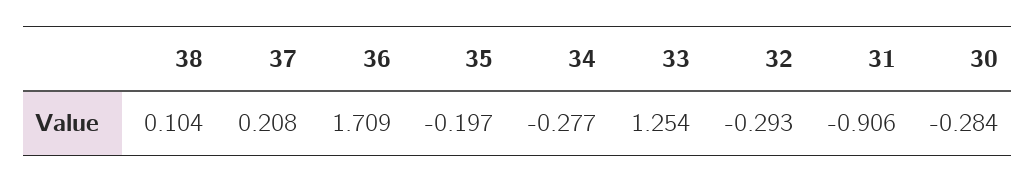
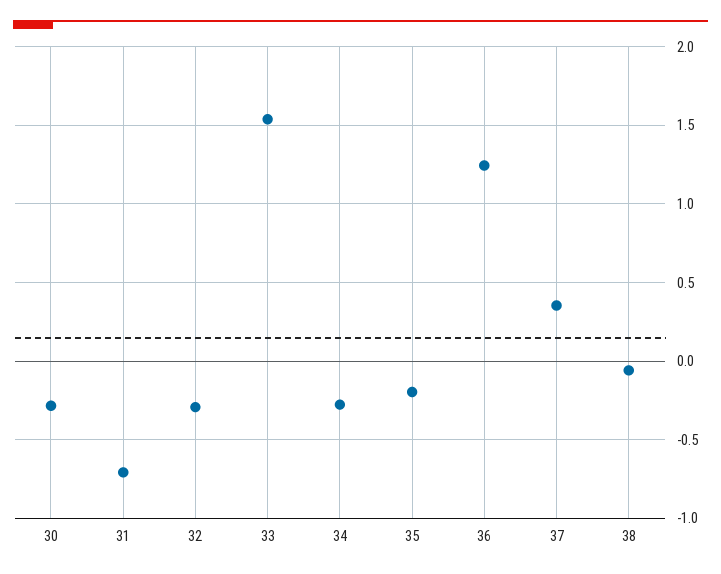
  {
-   "38": 0.104,
+   "38": -0.05,
-   "37": 0.208,
+   "37": 0.35,
-   "36": 1.709,
+   "36": 1.25,
    "35": -0.197,
    "34": -0.277,
-   "33": 1.254,
+   "33": 1.55,
    "32": -0.293,
-   "31": -0.906,
+   "31": -0.7,
    "30": -0.284
  }

